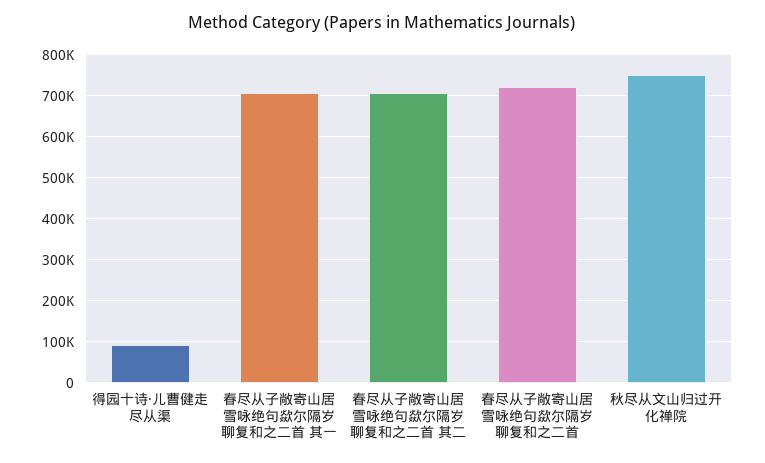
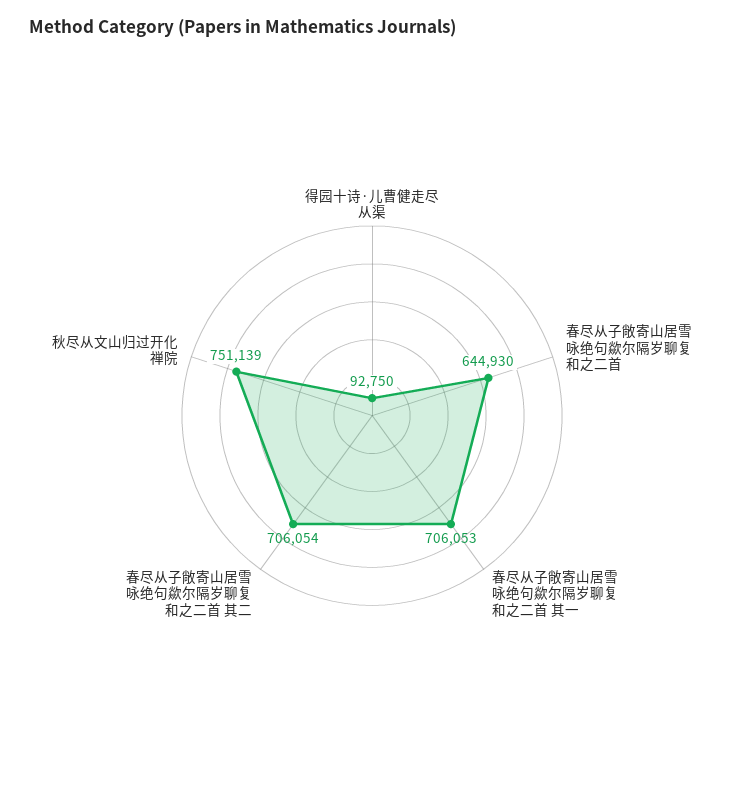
  {
    "得园十诗·儿曹健走尽从渠": 92750,
    "春尽从子敞寄山居雪咏绝句歘尔隔岁聊复和之二首 其一": 706053,
    "春尽从子敞寄山居雪咏绝句歘尔隔岁聊复和之二首 其二": 706054,
-   "春尽从子敞寄山居雪咏绝句歘尔隔岁聊复和之二首": 720000,
+   "春尽从子敞寄山居雪咏绝句歘尔隔岁聊复和之二首": 644930,
    "秋尽从文山归过开化禅院": 751139
  }

